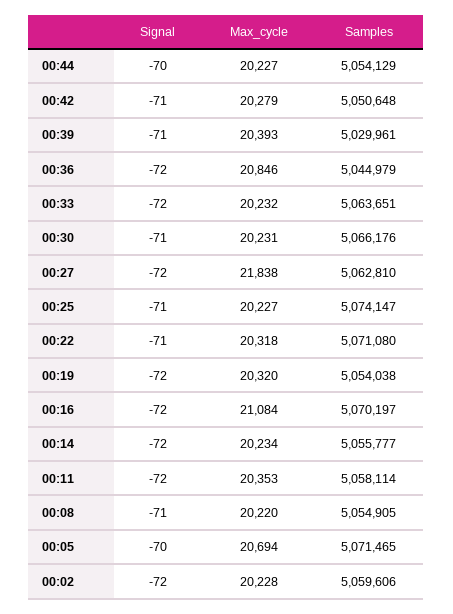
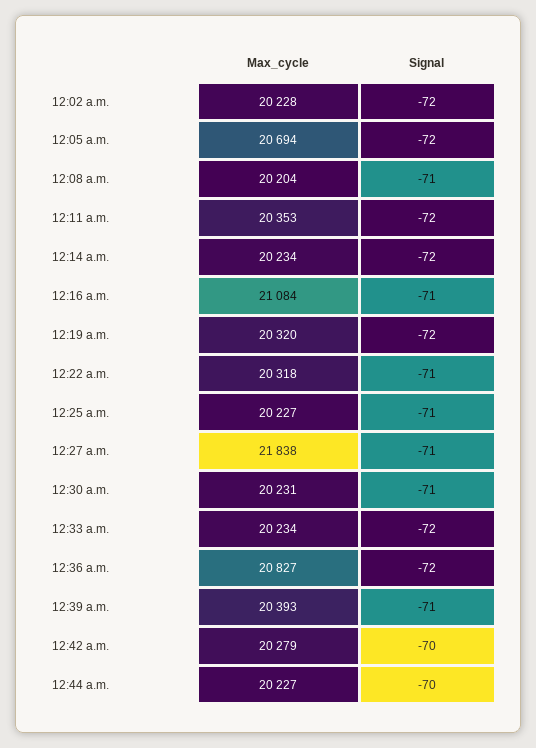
  {
    "Signal": {
      "00:44": -70,
-     "00:42": -71,
+     "00:42": -70,
      "00:39": -71,
      "00:36": -72,
      "00:33": -72,
      "00:30": -71,
-     "00:27": -72,
+     "00:27": -71,
      "00:25": -71,
      "00:22": -71,
      "00:19": -72,
-     "00:16": -72,
+     "00:16": -71,
      "00:14": -72,
      "00:11": -72,
      "00:08": -71,
-     "00:05": -70,
+     "00:05": -72,
      "00:02": -72
    },
    "Max_cycle": {
      "00:44": 20227,
      "00:42": 20279,
      "00:39": 20393,
-     "00:36": 20846,
+     "00:36": 20827,
-     "00:33": 20232,
+     "00:33": 20234,
      "00:30": 20231,
      "00:27": 21838,
      "00:25": 20227,
      "00:22": 20318,
      "00:19": 20320,
      "00:16": 21084,
      "00:14": 20234,
      "00:11": 20353,
-     "00:08": 20220,
+     "00:08": 20204,
      "00:05": 20694,
      "00:02": 20228
-   },
+   }
-   "Samples": {
-     "00:44": 5054129,
-     "00:42": 5050648,
-     "00:39": 5029961,
-     "00:36": 5044979,
-     "00:33": 5063651,
-     "00:30": 5066176,
-     "00:27": 5062810,
-     "00:25": 5074147,
-     "00:22": 5071080,
-     "00:19": 5054038,
-     "00:16": 5070197,
-     "00:14": 5055777,
-     "00:11": 5058114,
-     "00:08": 5054905,
-     "00:05": 5071465,
-     "00:02": 5059606
-   }
  }

